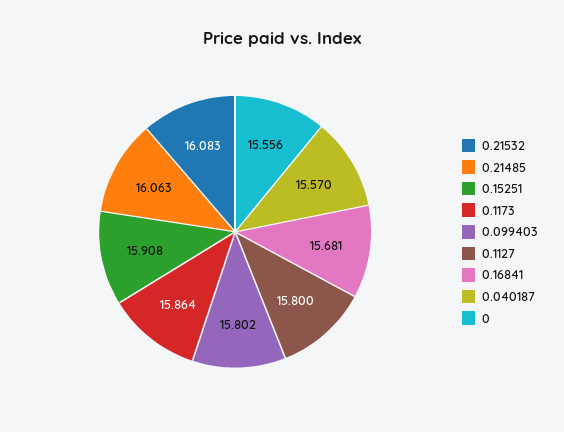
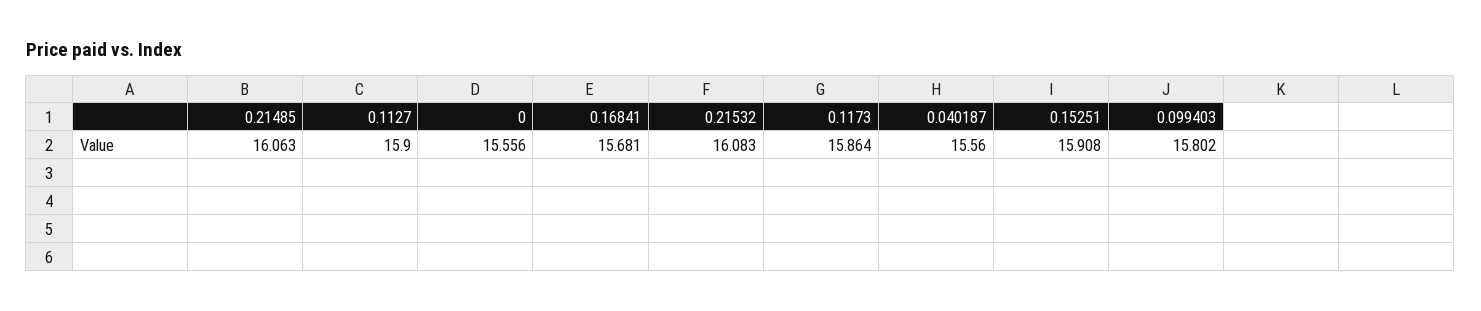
  {
    "0.21532": 16.083,
    "0.21485": 16.063,
    "0.15251": 15.908,
    "0.1173": 15.864,
    "0.099403": 15.802,
-   "0.1127": 15.8,
+   "0.1127": 15.9,
    "0.16841": 15.681,
-   "0.040187": 15.57,
+   "0.040187": 15.56,
    "0": 15.556
  }

